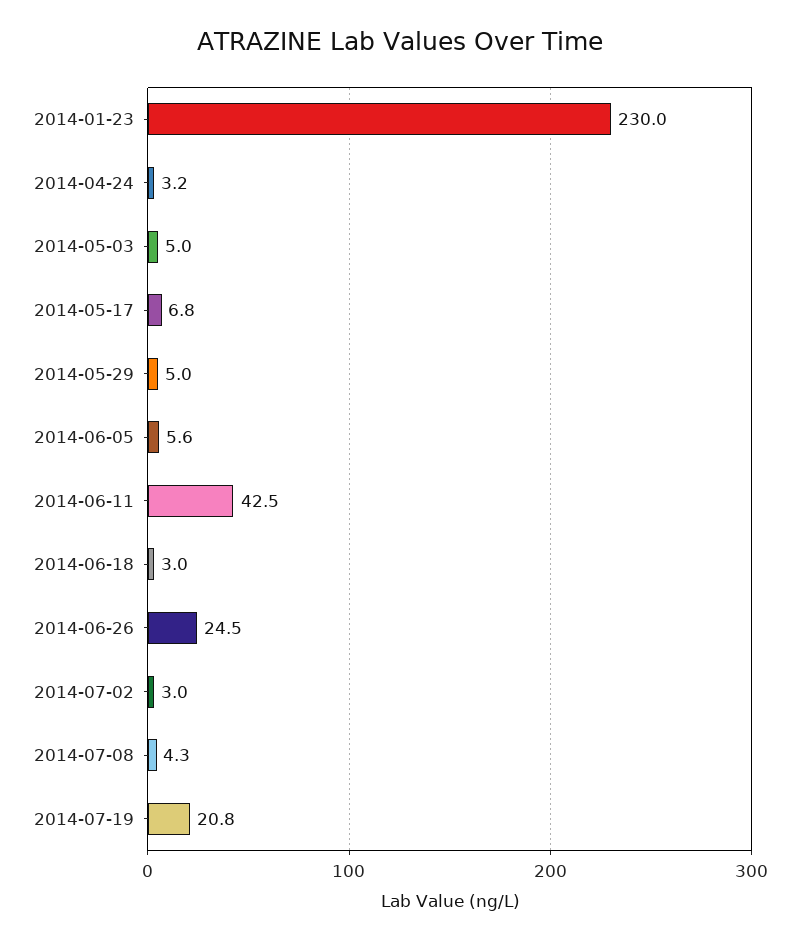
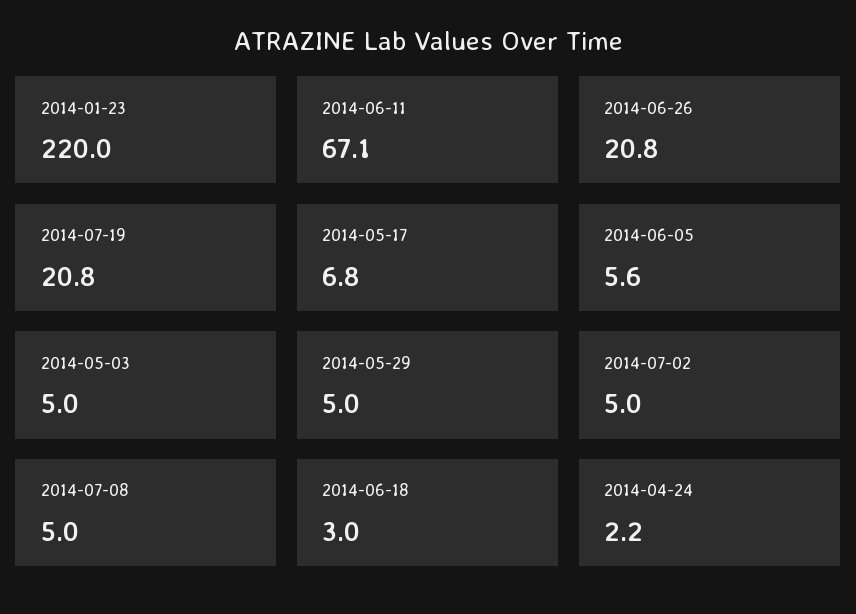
  {
-   "2014-01-23": 230,
+   "2014-01-23": 220,
-   "2014-04-24": 3.2,
+   "2014-04-24": 2.2,
    "2014-05-03": 5,
    "2014-05-17": 6.8,
    "2014-05-29": 5,
    "2014-06-05": 5.6,
-   "2014-06-11": 42.5,
+   "2014-06-11": 67.1,
    "2014-06-18": 3,
-   "2014-06-26": 24.5,
+   "2014-06-26": 20.8,
-   "2014-07-02": 3,
+   "2014-07-02": 5,
-   "2014-07-08": 4.3,
+   "2014-07-08": 5,
    "2014-07-19": 20.8
  }

